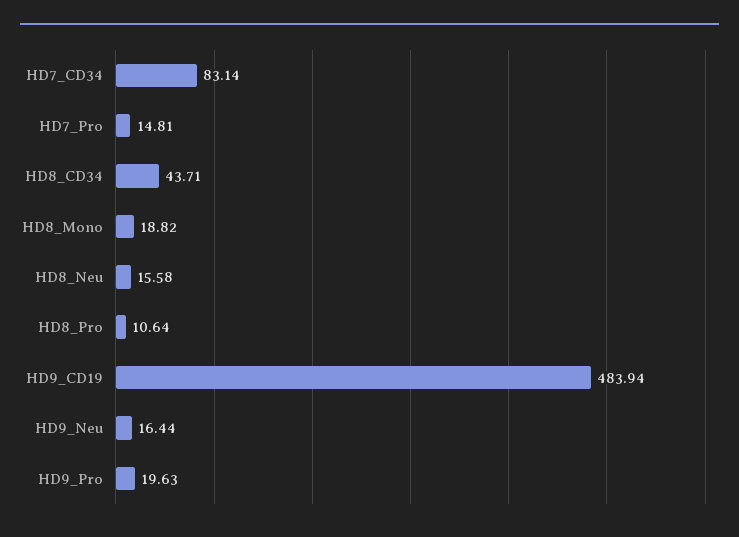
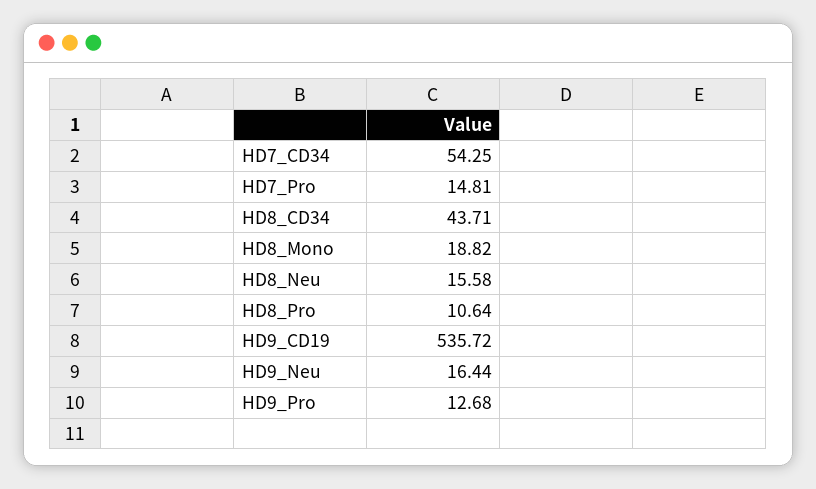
  {
-   "HD7_CD34": 83.14,
+   "HD7_CD34": 54.25,
    "HD7_Pro": 14.81,
    "HD8_CD34": 43.71,
    "HD8_Mono": 18.82,
    "HD8_Neu": 15.58,
    "HD8_Pro": 10.64,
-   "HD9_CD19": 483.94,
+   "HD9_CD19": 535.72,
    "HD9_Neu": 16.44,
-   "HD9_Pro": 19.63
+   "HD9_Pro": 12.68
  }

